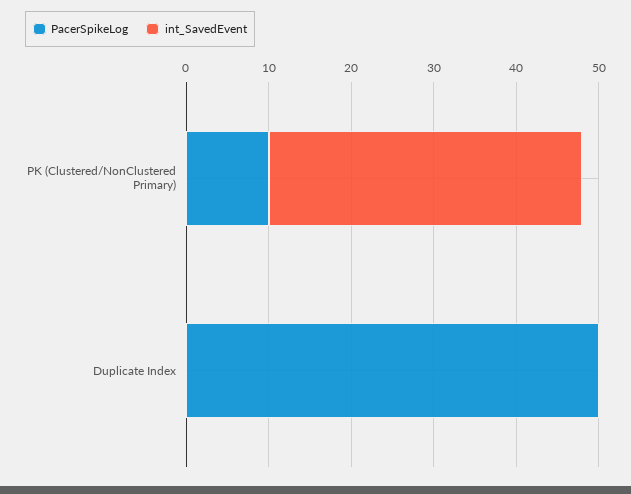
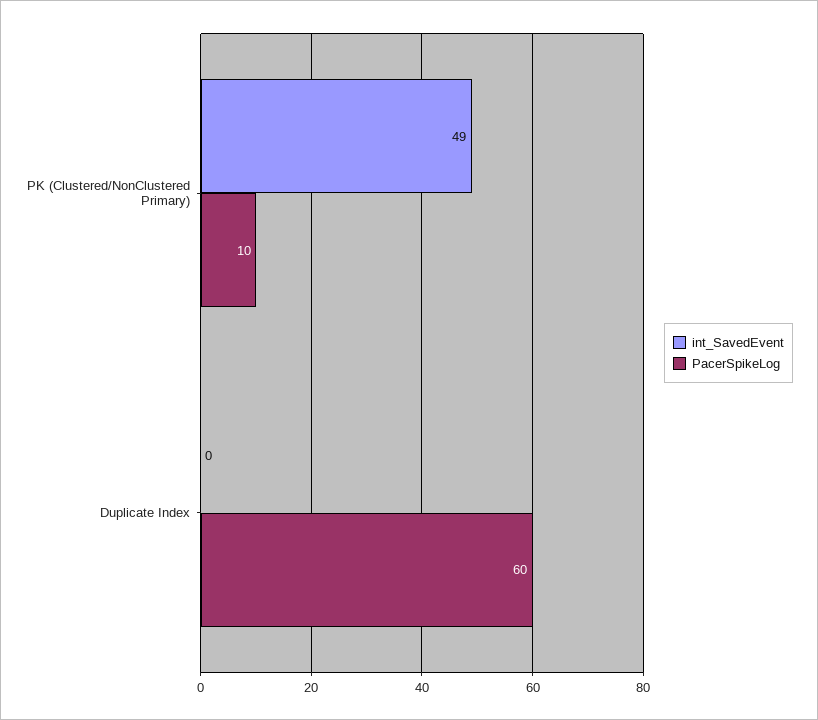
  {
    "PacerSpikeLog": {
      "PK (Clustered/NonClustered Primary)": 10,
-     "Duplicate Index": 50
+     "Duplicate Index": 60
    },
    "int_SavedEvent": {
-     "PK (Clustered/NonClustered Primary)": 38,
+     "PK (Clustered/NonClustered Primary)": 49,
      "Duplicate Index": 0
    }
  }

